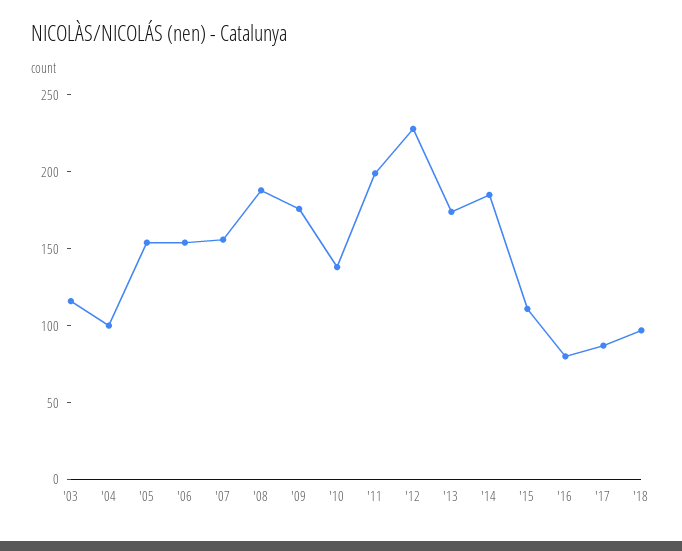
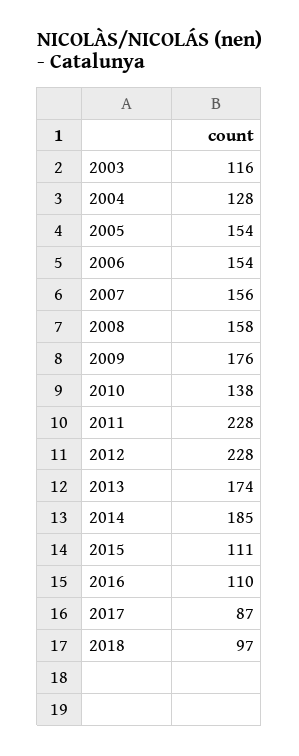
  {
    "'03": 116,
-   "'04": 100,
+   "'04": 128,
    "'05": 154,
    "'06": 154,
    "'07": 156,
-   "'08": 190,
+   "'08": 158,
    "'09": 176,
    "'10": 138,
-   "'11": 200,
+   "'11": 228,
    "'12": 228,
    "'13": 174,
    "'14": 185,
    "'15": 111,
-   "'16": 80,
+   "'16": 110,
    "'17": 87,
    "'18": 97
  }

